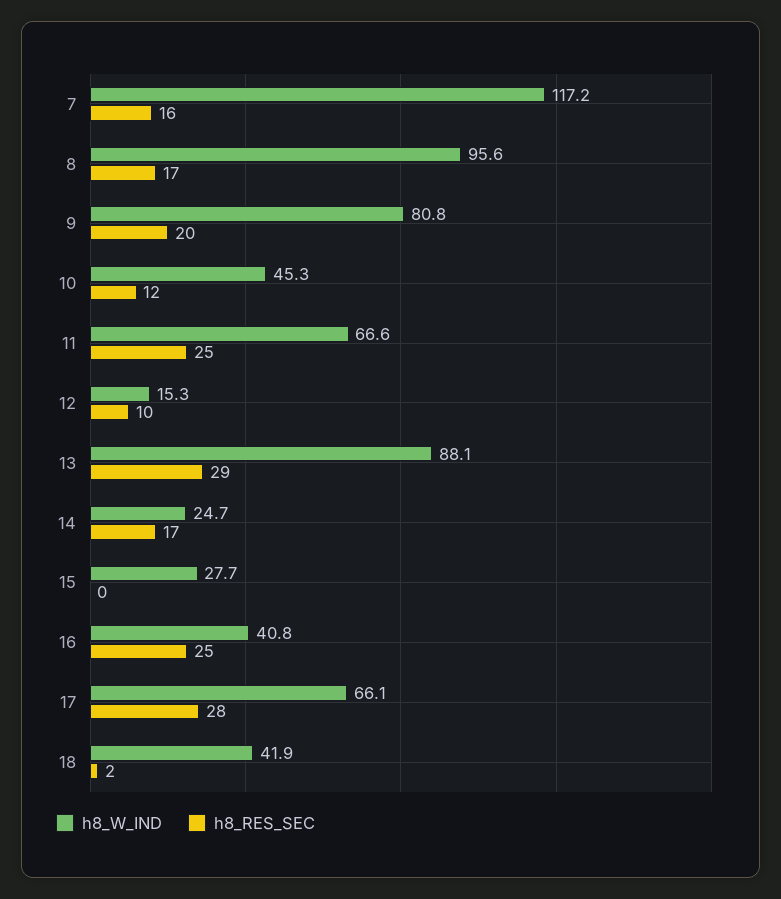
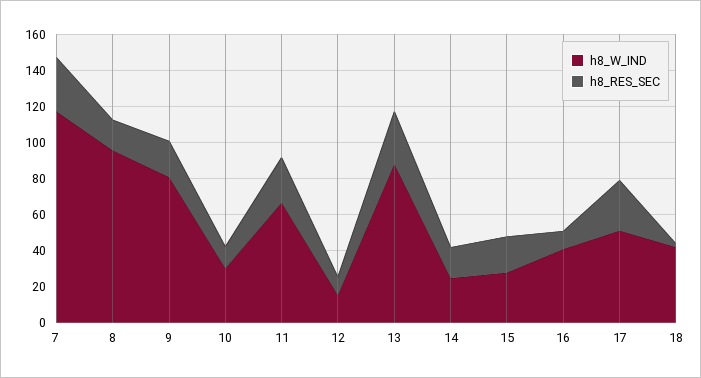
  {
    "h8_W_IND": {
      "7": 117.2,
      "8": 95.6,
      "9": 80.8,
-     "10": 45.3,
+     "10": 30,
      "11": 66.6,
      "12": 15.3,
      "13": 88.1,
      "14": 24.7,
      "15": 27.7,
      "16": 40.8,
-     "17": 66.1,
+     "17": 50,
      "18": 41.9
    },
    "h8_RES_SEC": {
-     "7": 16,
+     "7": 30,
      "8": 17,
      "9": 20,
      "10": 12,
      "11": 25,
      "12": 10,
      "13": 29,
      "14": 17,
-     "15": 0,
+     "15": 20,
-     "16": 25,
+     "16": 10,
      "17": 28,
      "18": 2
    }
  }

